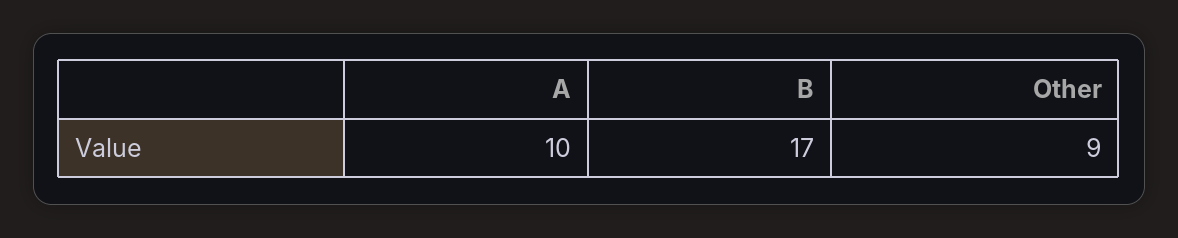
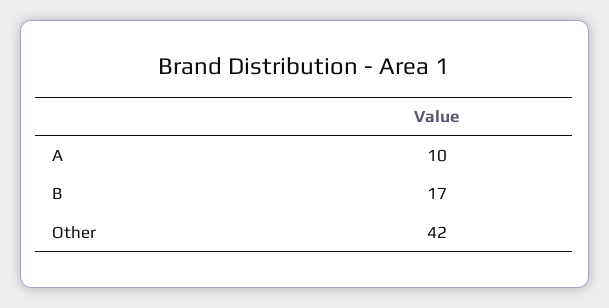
  {
    "A": 10,
    "B": 17,
-   "Other": 9
+   "Other": 42
  }

